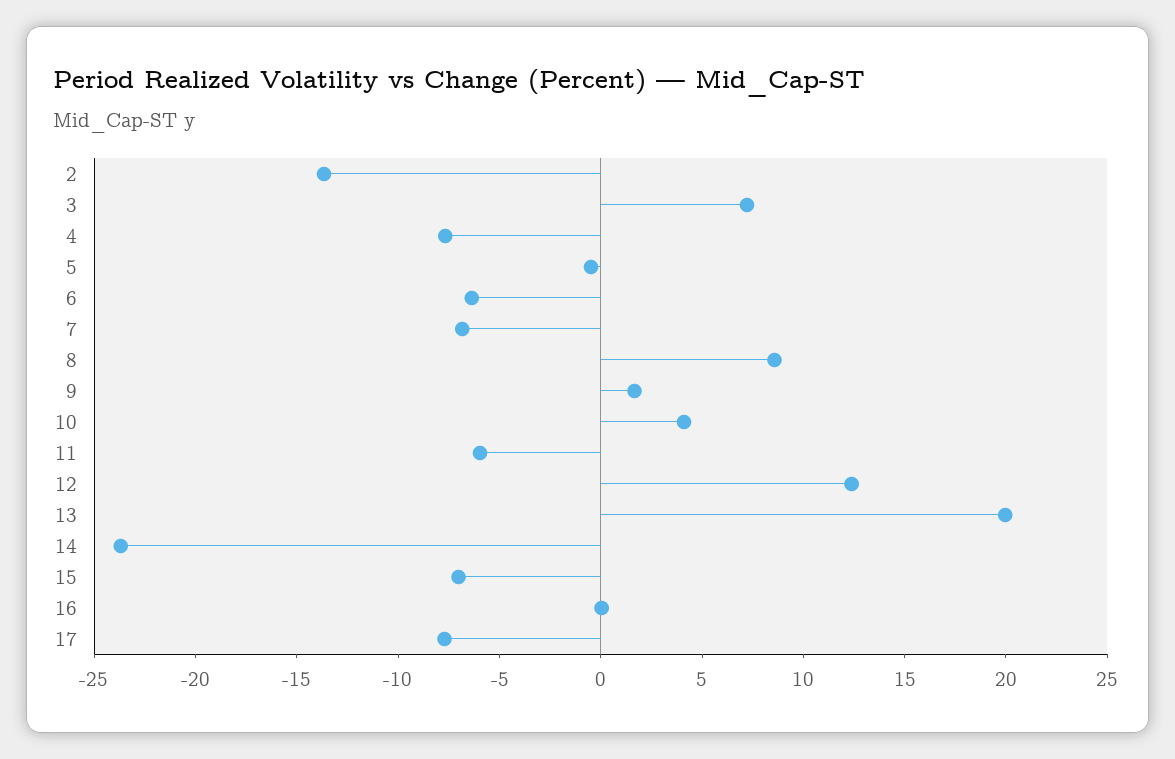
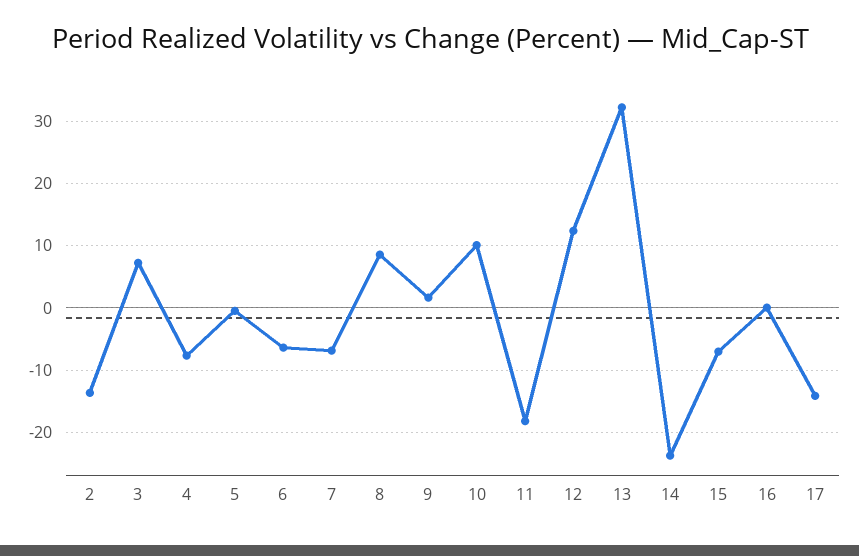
  {
    "2": -14,
    "3": 7,
    "4": -8,
    "5": 0,
    "6": -6,
    "7": -7,
    "8": 9,
    "9": 2,
-   "10": 4,
+   "10": 10,
-   "11": -6,
+   "11": -18,
    "12": 12,
-   "13": 20,
+   "13": 32,
    "14": -24,
    "15": -7,
    "16": 0,
-   "17": -8
+   "17": -14
  }

